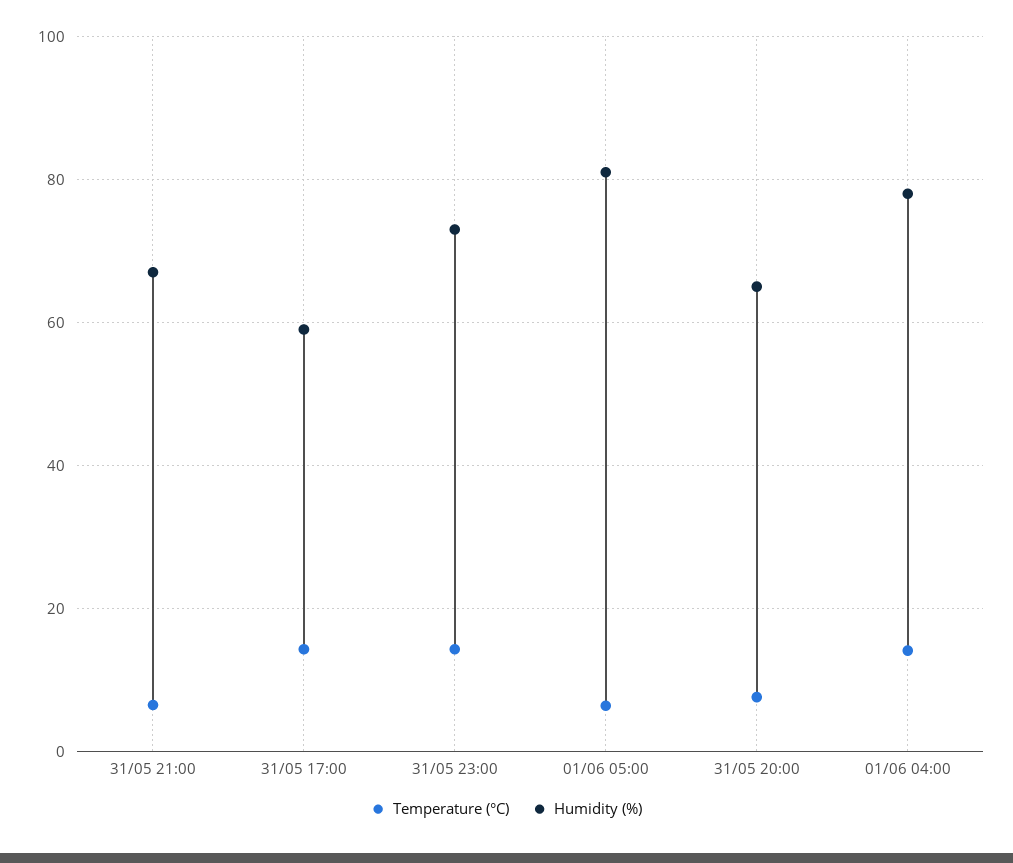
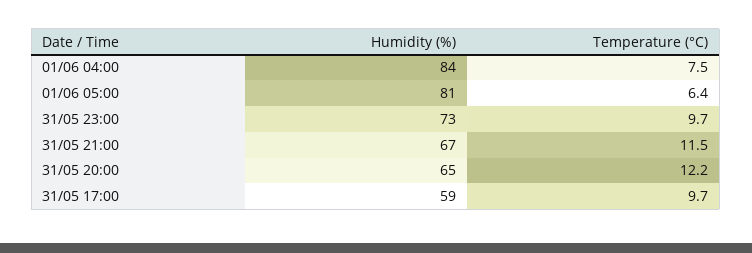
  {
    "Temperature (°C)": {
-     "31/05 21:00": 6,
+     "31/05 21:00": 11.5,
-     "31/05 17:00": 14,
+     "31/05 17:00": 9.7,
-     "31/05 23:00": 14,
+     "31/05 23:00": 9.7,
      "01/06 05:00": 6.4,
-     "31/05 20:00": 8,
+     "31/05 20:00": 12.2,
-     "01/06 04:00": 14
+     "01/06 04:00": 7.5
    },
    "Humidity (%)": {
      "31/05 21:00": 67,
      "31/05 17:00": 59,
      "31/05 23:00": 73,
      "01/06 05:00": 81,
      "31/05 20:00": 65,
-     "01/06 04:00": 78
+     "01/06 04:00": 84
    }
  }

